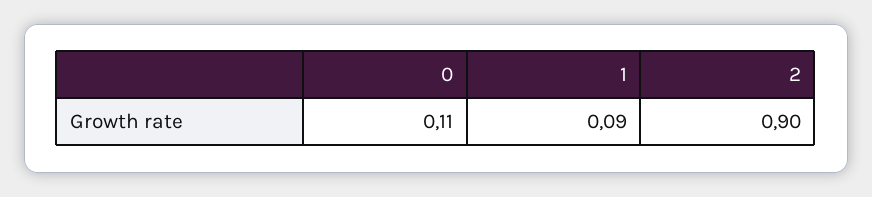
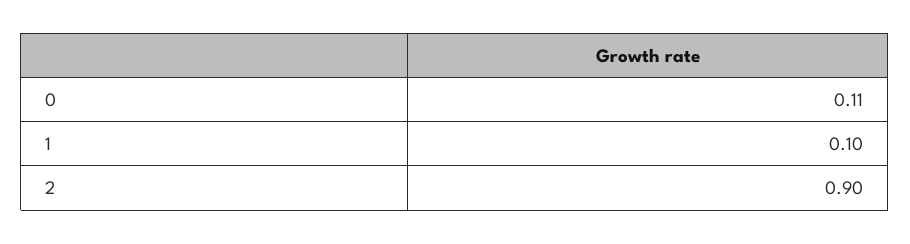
  {
    "0": 0.11,
-   "1": 0.09,
+   "1": 0.1,
    "2": 0.9
  }

